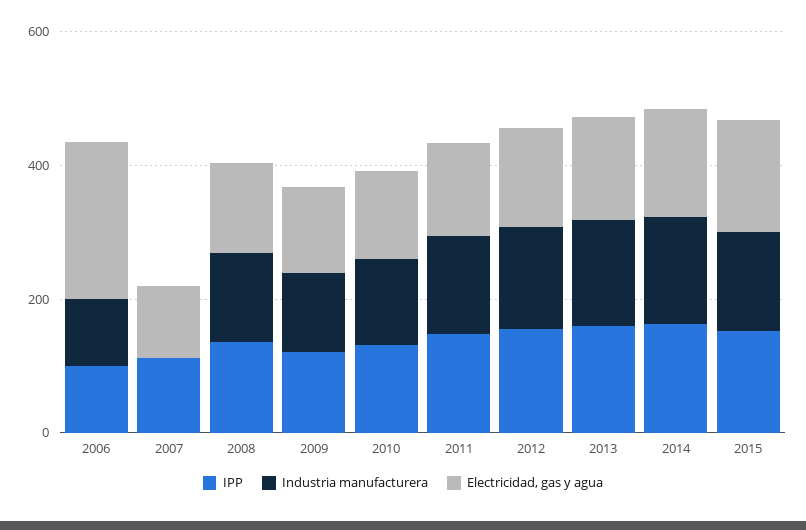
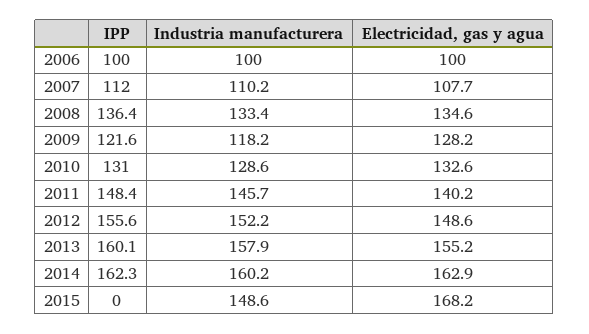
  {
    "IPP": {
      "2006": 100,
      "2007": 112,
      "2008": 136.4,
      "2009": 121.6,
      "2010": 131,
      "2011": 148.4,
      "2012": 155.6,
      "2013": 160.1,
      "2014": 162.3,
-     "2015": 150
+     "2015": 0
    },
    "Industria manufacturera": {
      "2006": 100,
-     "2007": 0,
+     "2007": 110.2,
      "2008": 133.4,
      "2009": 118.2,
      "2010": 128.6,
      "2011": 145.7,
      "2012": 152.2,
      "2013": 157.9,
      "2014": 160.2,
      "2015": 148.6
    },
    "Electricidad, gas y agua": {
-     "2006": 250,
+     "2006": 100,
      "2007": 107.7,
      "2008": 134.6,
      "2009": 128.2,
      "2010": 132.6,
      "2011": 140.2,
      "2012": 148.6,
      "2013": 155.2,
      "2014": 162.9,
      "2015": 168.2
    }
  }

